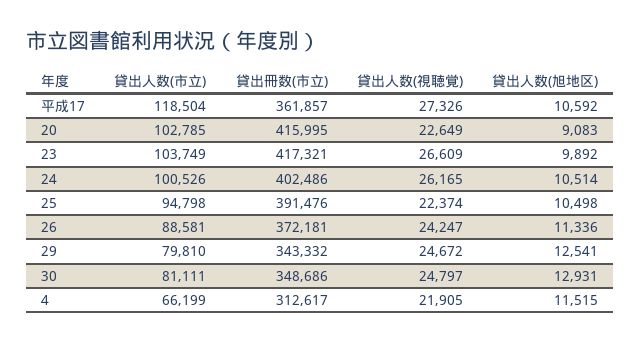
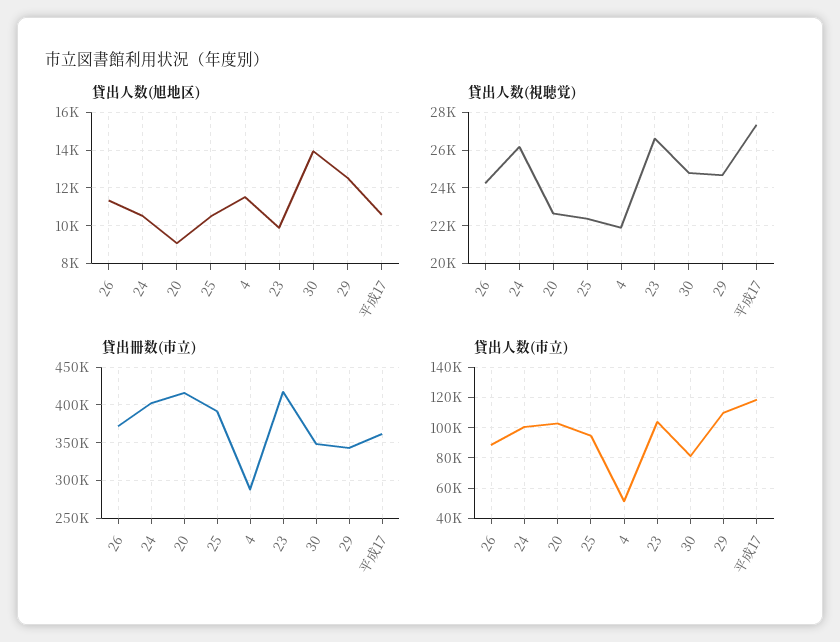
  {
    "貸出人数(市立)": {
      "平成17": 118504,
      "20": 102785,
      "23": 103749,
      "24": 100526,
      "25": 94798,
      "26": 88581,
-     "29": 79810,
+     "29": 110000,
      "30": 81111,
-     "4": 66199
+     "4": 50000
    },
    "貸出冊数(市立)": {
      "平成17": 361857,
      "20": 415995,
      "23": 417321,
      "24": 402486,
      "25": 391476,
      "26": 372181,
      "29": 343332,
      "30": 348686,
-     "4": 312617
+     "4": 290000
    },
    "貸出人数(視聴覚)": {
      "平成17": 27326,
      "20": 22649,
      "23": 26609,
      "24": 26165,
      "25": 22374,
      "26": 24247,
      "29": 24672,
      "30": 24797,
      "4": 21905
    },
    "貸出人数(旭地区)": {
      "平成17": 10592,
      "20": 9083,
      "23": 9892,
      "24": 10514,
      "25": 10498,
      "26": 11336,
      "29": 12541,
-     "30": 12931,
+     "30": 14000,
      "4": 11515
    }
  }

